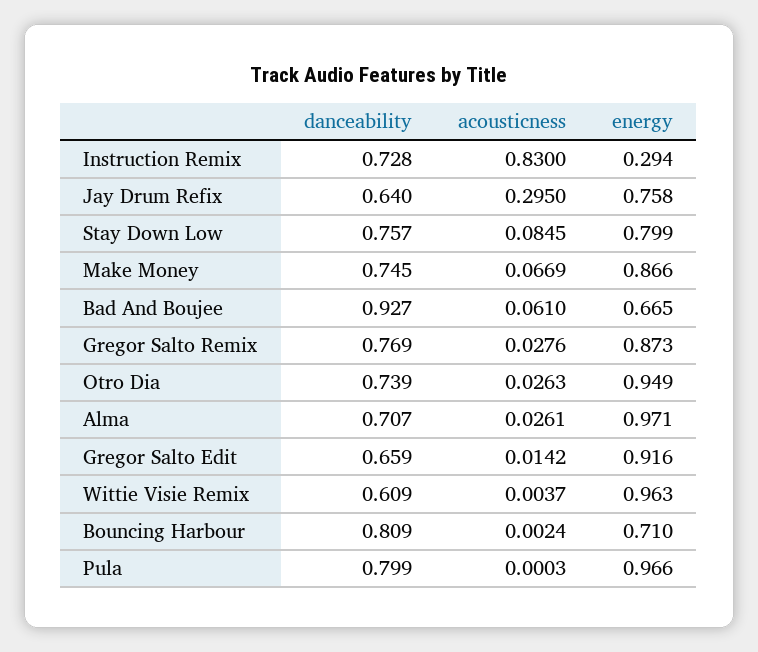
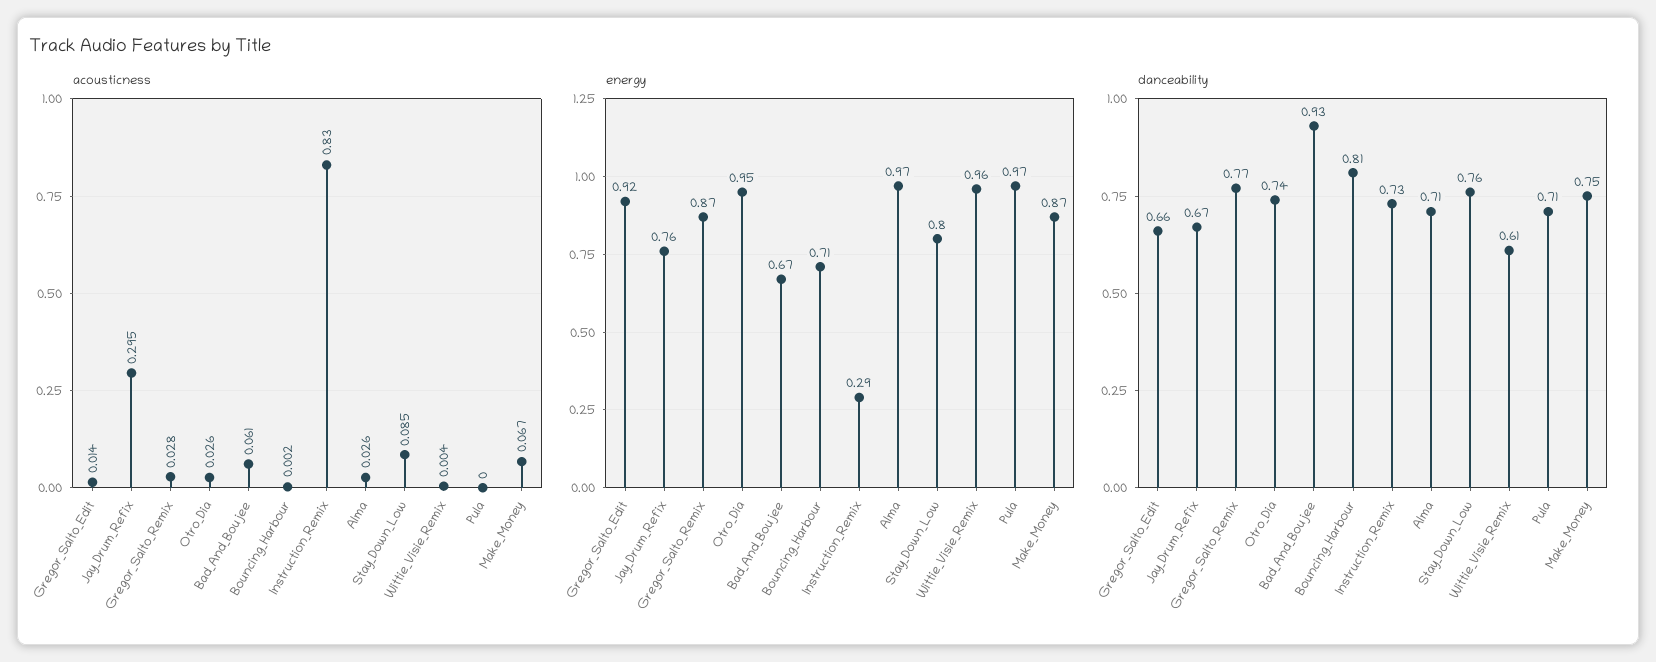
  {
    "danceability": {
      "Instruction Remix": 0.728,
-     "Jay Drum Refix": 0.64,
+     "Jay Drum Refix": 0.67,
      "Stay Down Low": 0.757,
      "Make Money": 0.745,
      "Bad And Boujee": 0.927,
      "Gregor Salto Remix": 0.769,
      "Otro Dia": 0.739,
      "Alma": 0.707,
      "Gregor Salto Edit": 0.659,
      "Wittie Visie Remix": 0.609,
      "Bouncing Harbour": 0.809,
-     "Pula": 0.799
+     "Pula": 0.71
    },
    "acousticness": {
      "Instruction Remix": 0.83,
      "Jay Drum Refix": 0.295,
      "Stay Down Low": 0.0845,
      "Make Money": 0.0669,
      "Bad And Boujee": 0.061,
      "Gregor Salto Remix": 0.0276,
      "Otro Dia": 0.0263,
      "Alma": 0.0261,
      "Gregor Salto Edit": 0.0142,
      "Wittie Visie Remix": 0.0037,
      "Bouncing Harbour": 0.0024,
      "Pula": 0.0003
    },
    "energy": {
      "Instruction Remix": 0.294,
      "Jay Drum Refix": 0.758,
      "Stay Down Low": 0.799,
      "Make Money": 0.866,
      "Bad And Boujee": 0.665,
      "Gregor Salto Remix": 0.873,
      "Otro Dia": 0.949,
      "Alma": 0.971,
      "Gregor Salto Edit": 0.916,
      "Wittie Visie Remix": 0.963,
      "Bouncing Harbour": 0.71,
      "Pula": 0.966
    }
  }

